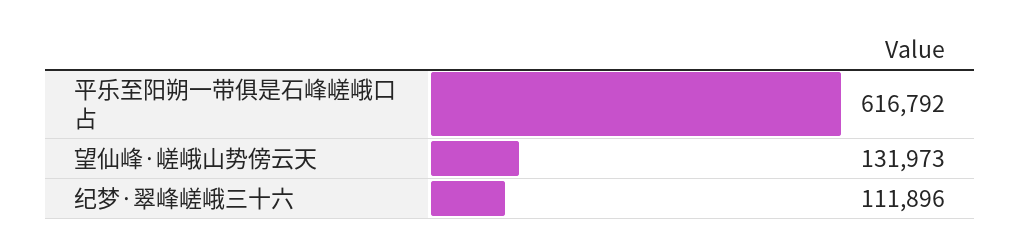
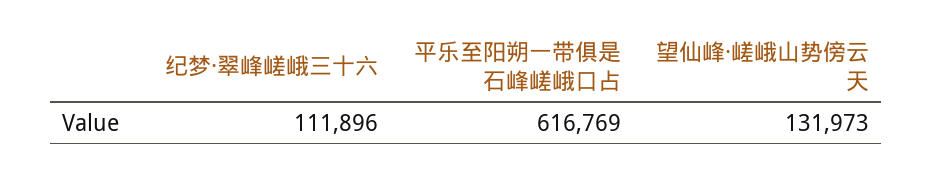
  {
-   "平乐至阳朔一带俱是石峰嵯峨口占": 616792,
+   "平乐至阳朔一带俱是石峰嵯峨口占": 616769,
    "望仙峰·嵯峨山势傍云天": 131973,
    "纪梦·翠峰嵯峨三十六": 111896
  }

